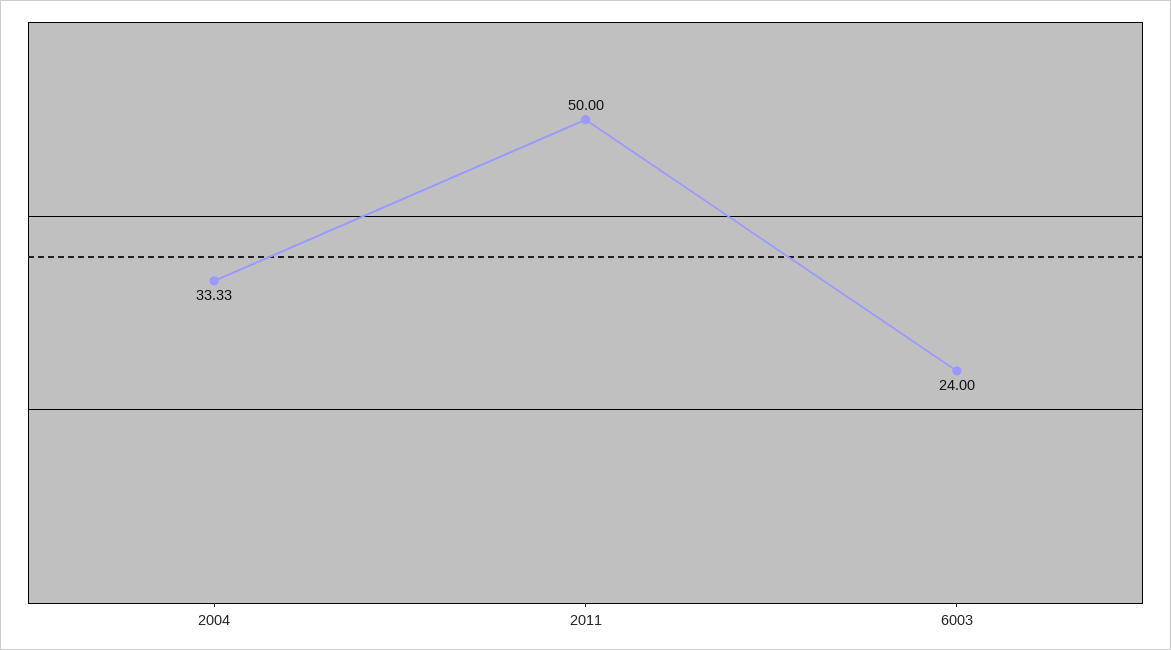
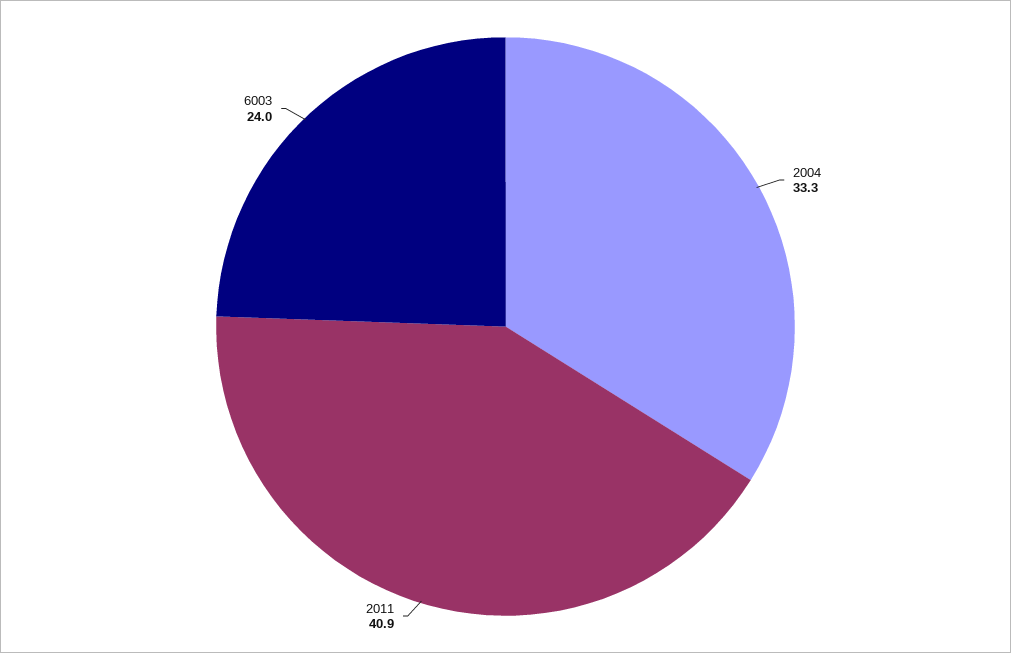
  {
    "2004": 33.33,
-   "2011": 50,
+   "2011": 40.9,
    "6003": 24
  }

